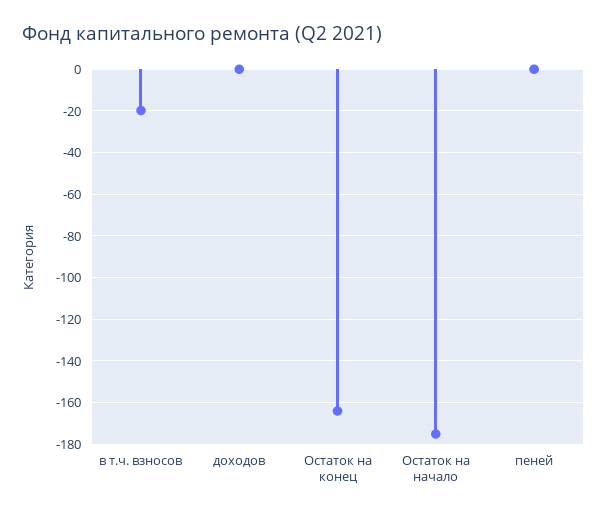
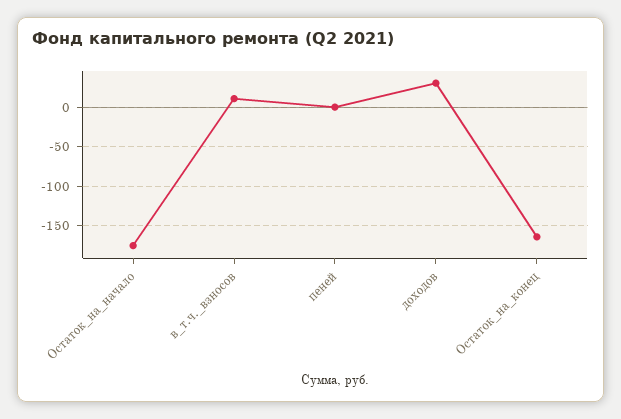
  {
-   "в т.ч. взносов": -20,
+   "в т.ч. взносов": 10,
-   "доходов": 0,
+   "доходов": 30,
    "Остаток на конец": -165,
    "Остаток на начало": -175,
    "пеней": 0
  }

